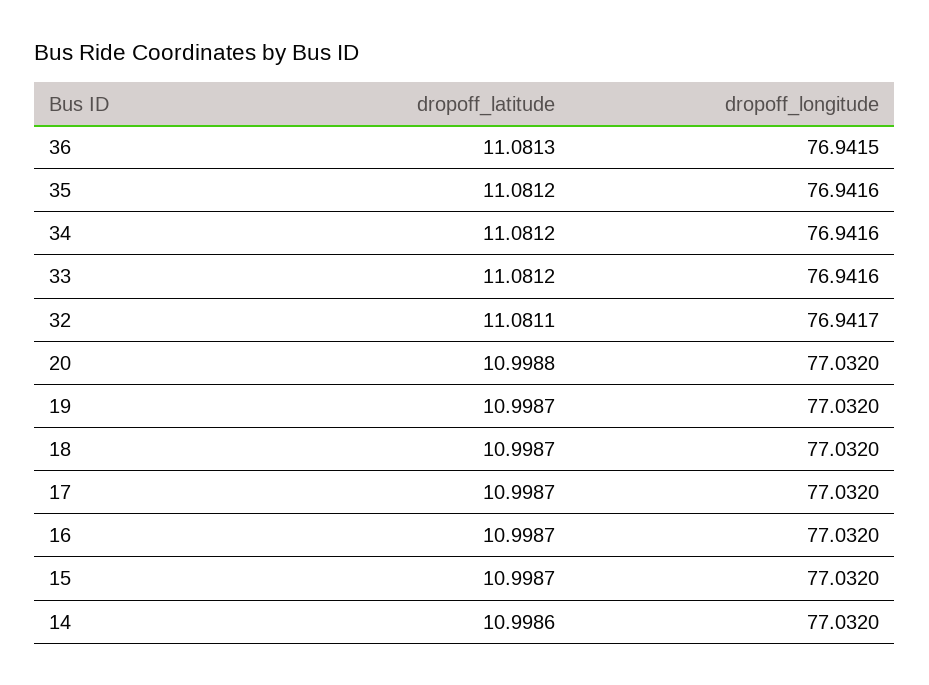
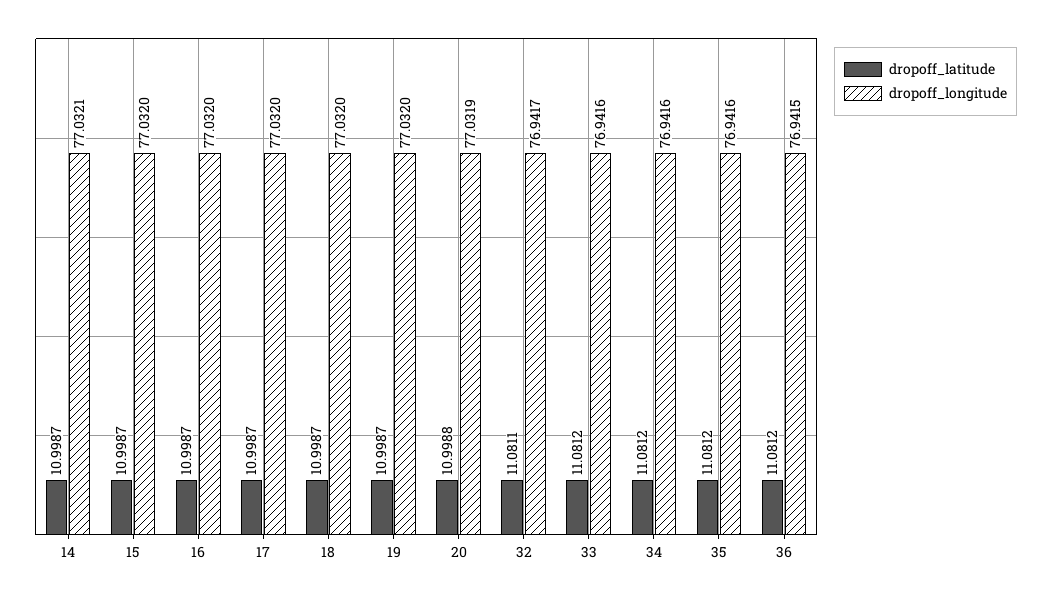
  {
    "dropoff_latitude": {
-     "36": 11.0813,
+     "36": 11.0812,
      "35": 11.0812,
      "34": 11.0812,
      "33": 11.0812,
      "32": 11.0811,
      "20": 10.9988,
      "19": 10.9987,
      "18": 10.9987,
      "17": 10.9987,
      "16": 10.9987,
      "15": 10.9987,
-     "14": 10.9986
+     "14": 10.9987
    },
    "dropoff_longitude": {
      "36": 76.9415,
      "35": 76.9416,
      "34": 76.9416,
      "33": 76.9416,
      "32": 76.9417,
-     "20": 77.032,
+     "20": 77.0319,
      "19": 77.032,
      "18": 77.032,
      "17": 77.032,
      "16": 77.032,
      "15": 77.032,
-     "14": 77.032
+     "14": 77.0321
    }
  }

